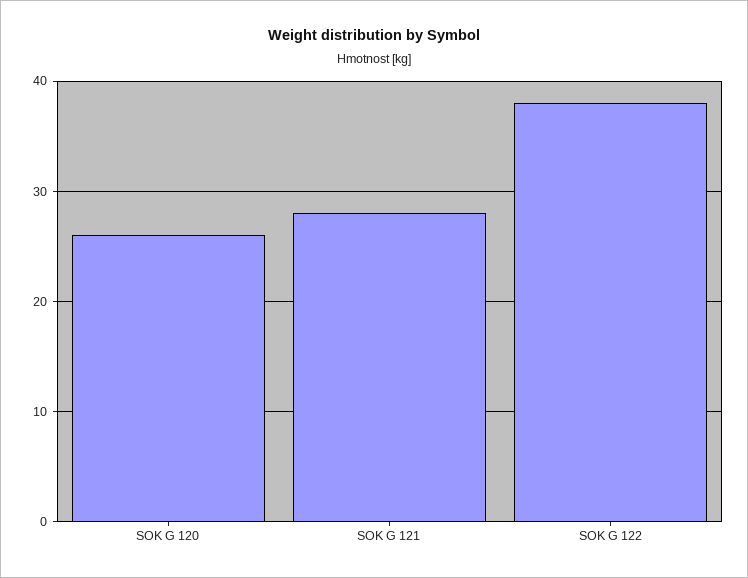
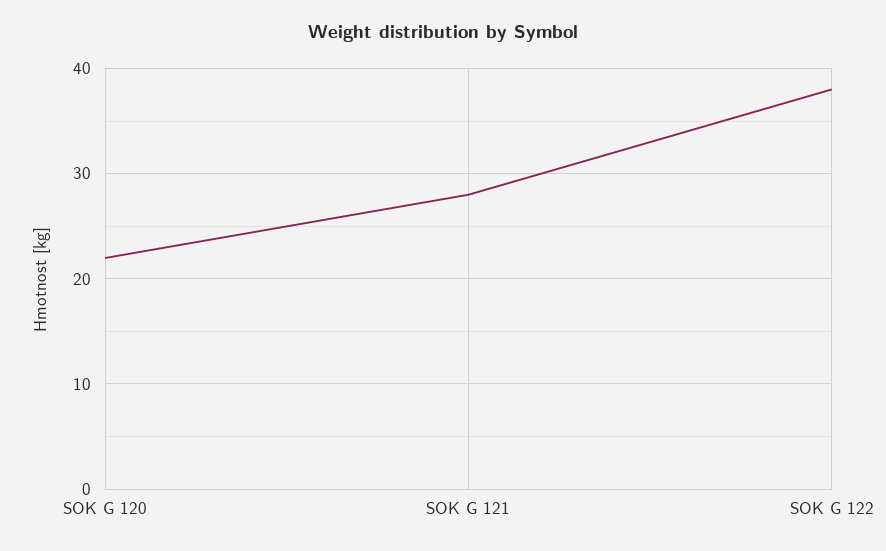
  {
-   "SOK G 120": 26,
+   "SOK G 120": 22,
    "SOK G 121": 28,
    "SOK G 122": 38
  }

